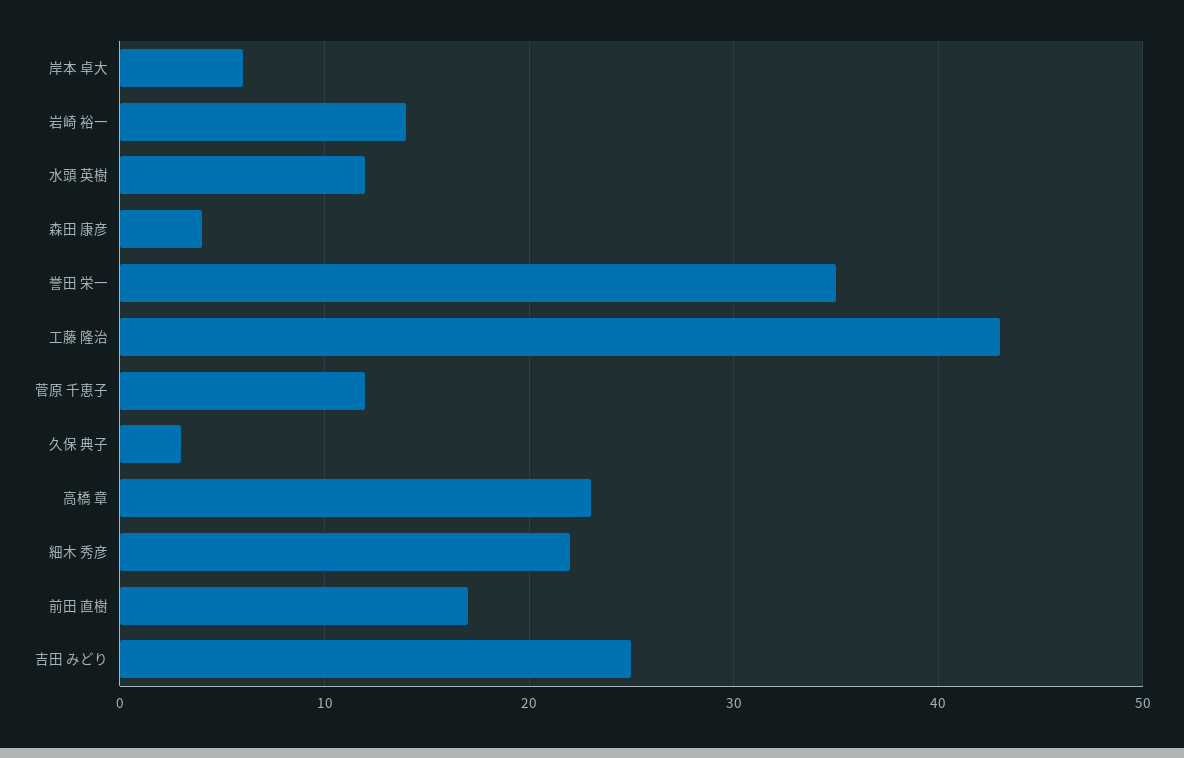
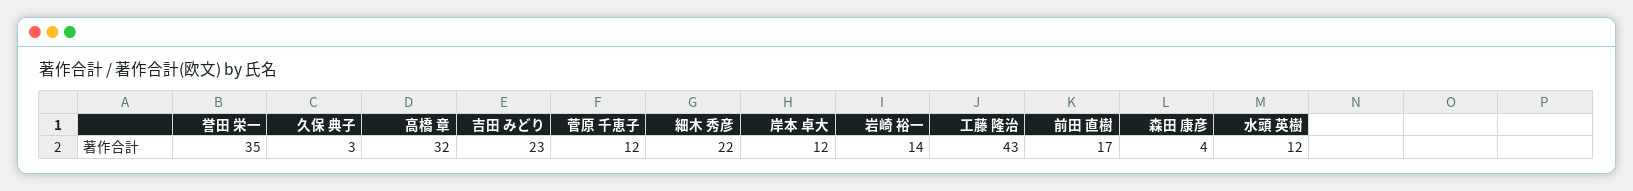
  {
-   "岸本 卓大": 6,
+   "岸本 卓大": 12,
    "岩崎 裕一": 14,
    "水頭 英樹": 12,
    "森田 康彦": 4,
    "誉田 栄一": 35,
    "工藤 隆治": 43,
    "菅原 千恵子": 12,
    "久保 典子": 3,
-   "高橋 章": 23,
+   "高橋 章": 32,
    "細木 秀彦": 22,
    "前田 直樹": 17,
-   "吉田 みどり": 25
+   "吉田 みどり": 23
  }

